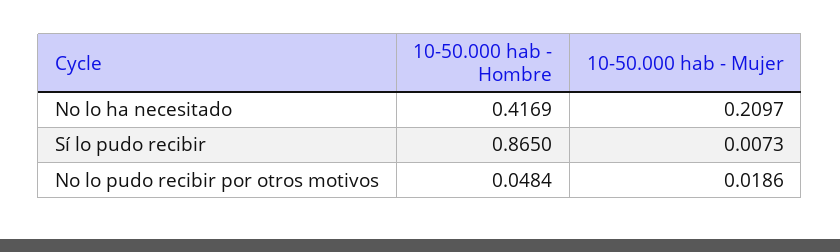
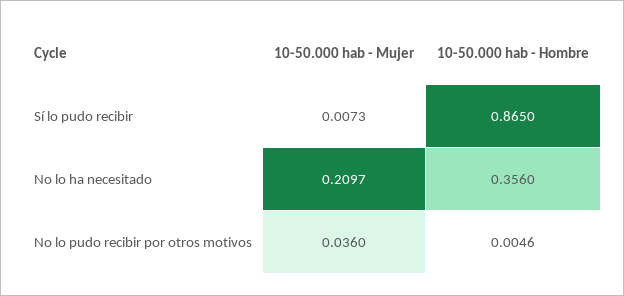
  {
    "10-50.000 hab - Hombre": {
-     "No lo ha necesitado": 0.4169,
+     "No lo ha necesitado": 0.356,
      "Sí lo pudo recibir": 0.865,
-     "No lo pudo recibir por otros motivos": 0.0484
+     "No lo pudo recibir por otros motivos": 0.0046
    },
    "10-50.000 hab - Mujer": {
      "No lo ha necesitado": 0.2097,
      "Sí lo pudo recibir": 0.0073,
-     "No lo pudo recibir por otros motivos": 0.0186
+     "No lo pudo recibir por otros motivos": 0.036
    }
  }

